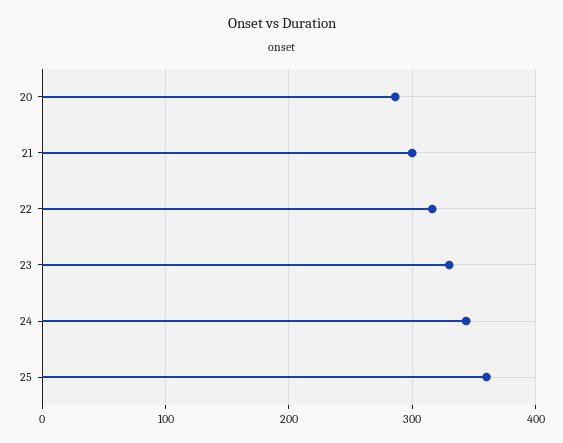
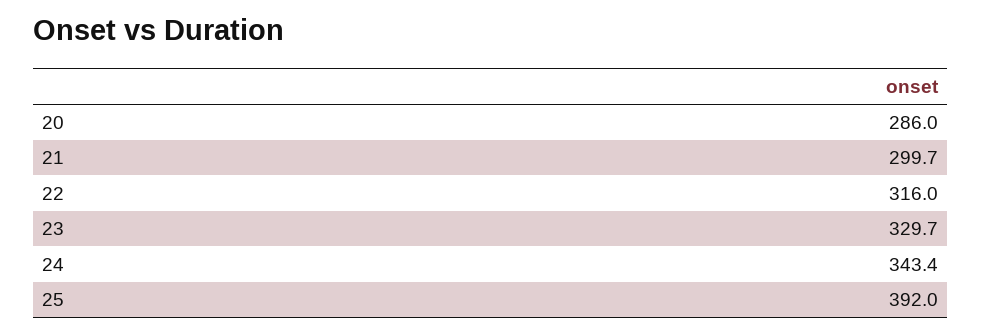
  {
    "20": 286,
    "21": 299.7,
    "22": 316,
    "23": 329.7,
    "24": 343.4,
-   "25": 360
+   "25": 392
  }

